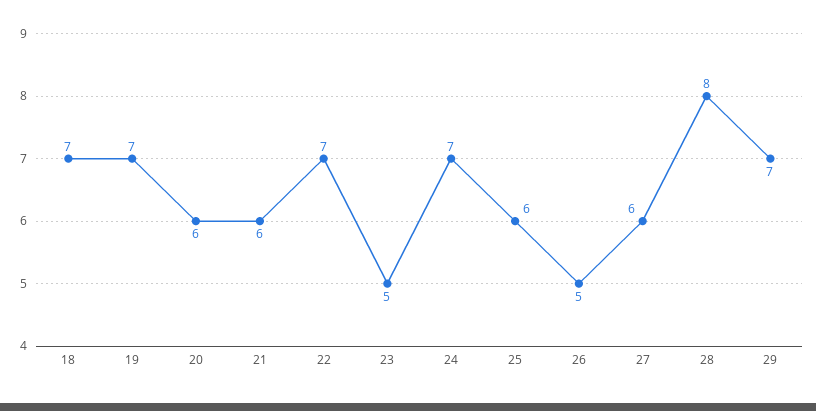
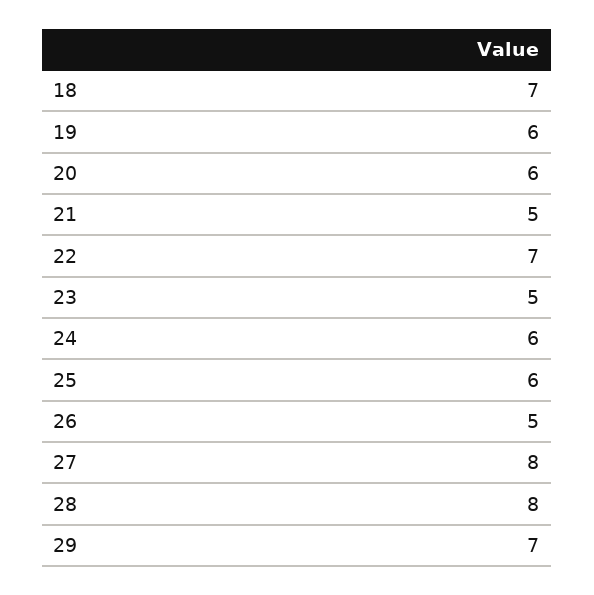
  {
    "18": 7,
-   "19": 7,
+   "19": 6,
    "20": 6,
-   "21": 6,
+   "21": 5,
    "22": 7,
    "23": 5,
-   "24": 7,
+   "24": 6,
    "25": 6,
    "26": 5,
-   "27": 6,
+   "27": 8,
    "28": 8,
    "29": 7
  }

